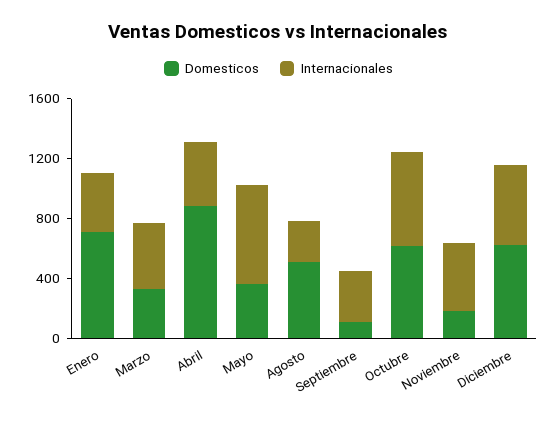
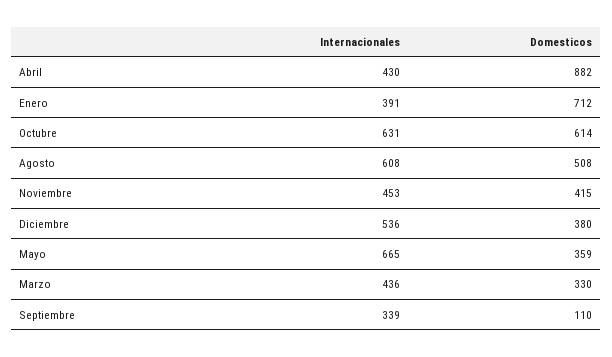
  {
    "Domesticos": {
      "Enero": 712,
      "Marzo": 330,
      "Abril": 882,
      "Mayo": 359,
      "Agosto": 508,
      "Septiembre": 110,
      "Octubre": 614,
-     "Noviembre": 200,
+     "Noviembre": 415,
-     "Diciembre": 600
+     "Diciembre": 380
    },
    "Internacionales": {
      "Enero": 391,
      "Marzo": 436,
      "Abril": 430,
      "Mayo": 665,
-     "Agosto": 300,
+     "Agosto": 608,
      "Septiembre": 339,
      "Octubre": 631,
      "Noviembre": 453,
      "Diciembre": 536
    }
  }

